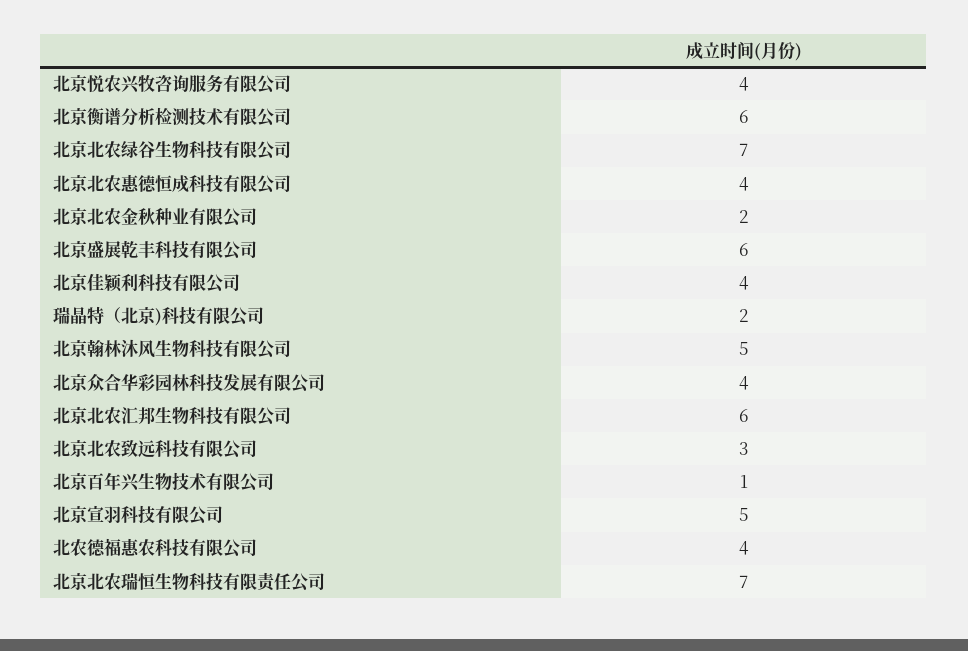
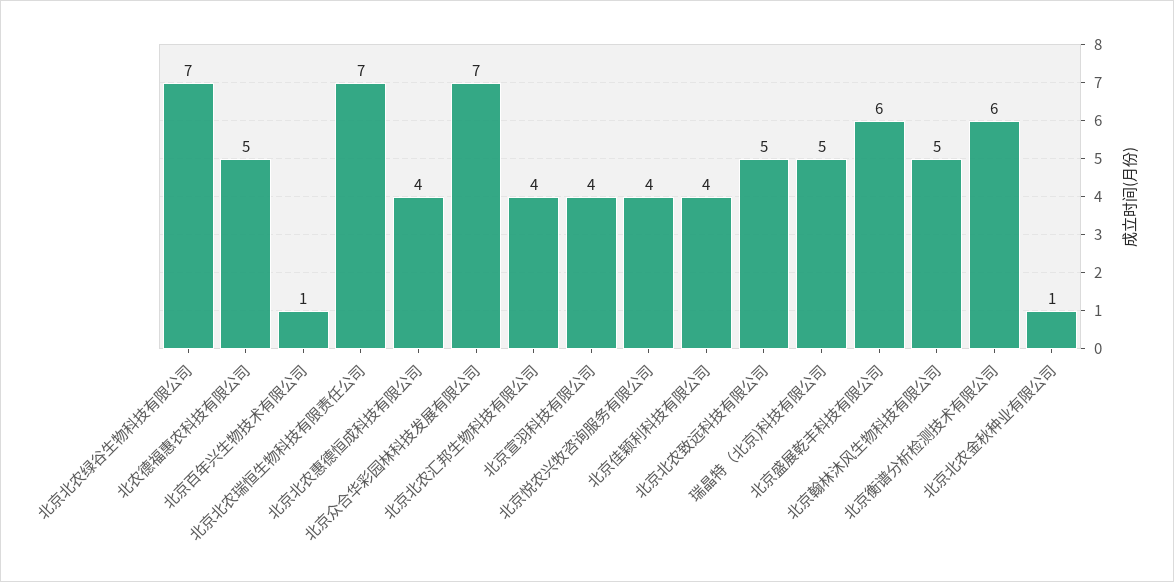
  {
    "北京悦农兴牧咨询服务有限公司": 4,
    "北京衡谱分析检测技术有限公司": 6,
    "北京北农绿谷生物科技有限公司": 7,
    "北京北农惠德恒成科技有限公司": 4,
-   "北京北农金秋种业有限公司": 2,
+   "北京北农金秋种业有限公司": 1,
    "北京盛展乾丰科技有限公司": 6,
    "北京佳颖利科技有限公司": 4,
-   "瑞晶特（北京)科技有限公司": 2,
+   "瑞晶特（北京)科技有限公司": 5,
    "北京翰林沐风生物科技有限公司": 5,
-   "北京众合华彩园林科技发展有限公司": 4,
+   "北京众合华彩园林科技发展有限公司": 7,
-   "北京北农汇邦生物科技有限公司": 6,
+   "北京北农汇邦生物科技有限公司": 4,
-   "北京北农致远科技有限公司": 3,
+   "北京北农致远科技有限公司": 5,
    "北京百年兴生物技术有限公司": 1,
-   "北京宣羽科技有限公司": 5,
+   "北京宣羽科技有限公司": 4,
-   "北农德福惠农科技有限公司": 4,
+   "北农德福惠农科技有限公司": 5,
    "北京北农瑞恒生物科技有限责任公司": 7
  }

